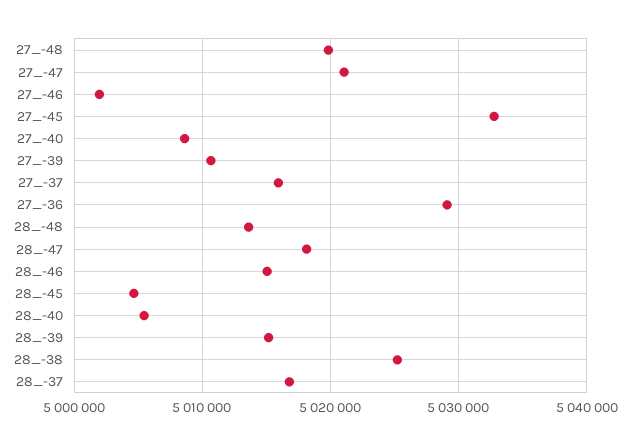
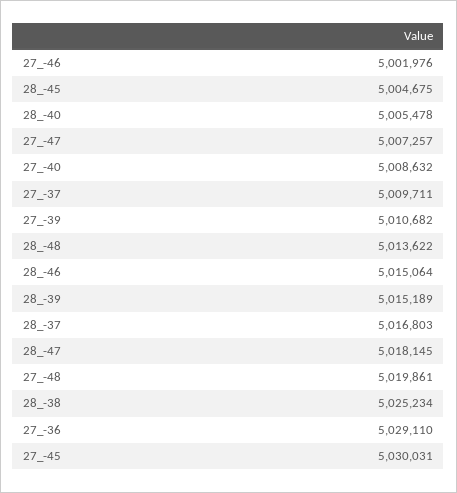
  {
    "27_-48": 5019861,
-   "27_-47": 5021000,
+   "27_-47": 5007257,
    "27_-46": 5001976,
-   "27_-45": 5033000,
+   "27_-45": 5030031,
    "27_-40": 5008632,
    "27_-39": 5010682,
-   "27_-37": 5016000,
+   "27_-37": 5009711,
    "27_-36": 5029110,
    "28_-48": 5013622,
    "28_-47": 5018145,
    "28_-46": 5015064,
    "28_-45": 5004675,
    "28_-40": 5005478,
    "28_-39": 5015189,
    "28_-38": 5025234,
    "28_-37": 5016803
  }

